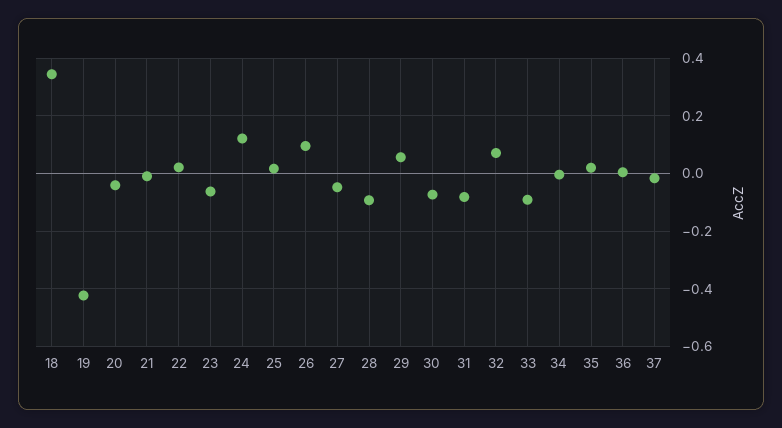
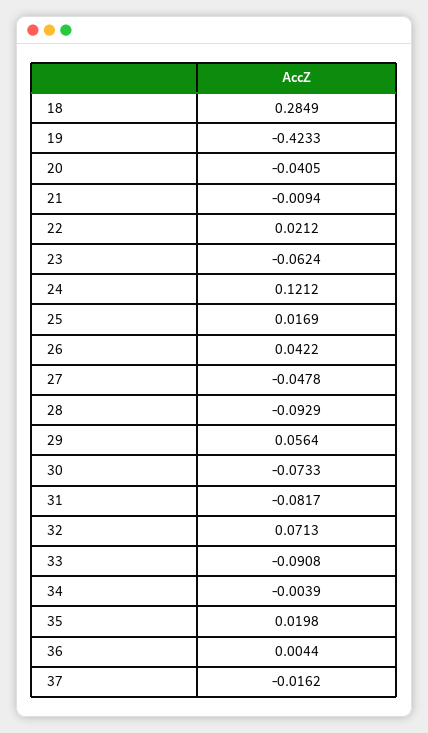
  {
-   "18": 0.35,
+   "18": 0.2849,
    "19": -0.4233,
    "20": -0.0405,
    "21": -0.0094,
    "22": 0.0212,
    "23": -0.0624,
    "24": 0.1212,
    "25": 0.0169,
-   "26": 0.1,
+   "26": 0.0422,
    "27": -0.0478,
    "28": -0.0929,
    "29": 0.0564,
    "30": -0.0733,
    "31": -0.0817,
    "32": 0.0713,
    "33": -0.0908,
    "34": -0.0039,
    "35": 0.0198,
    "36": 0.0044,
    "37": -0.0162
  }

